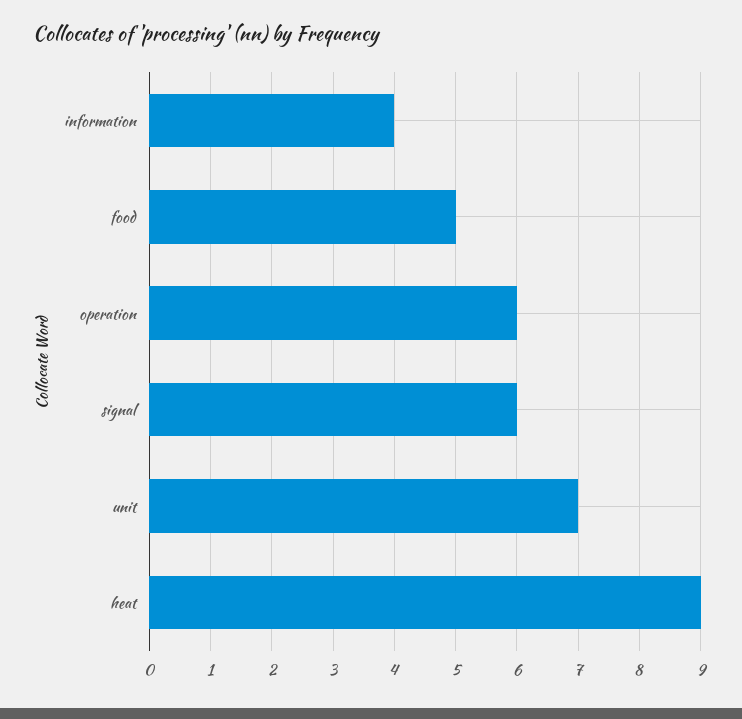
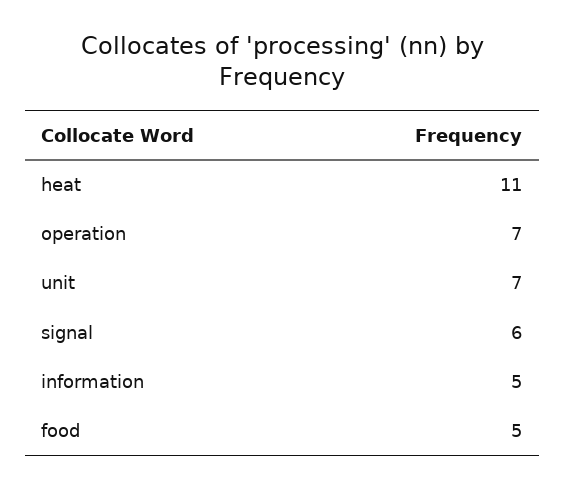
  {
-   "information": 4,
+   "information": 5,
    "food": 5,
-   "operation": 6,
+   "operation": 7,
    "signal": 6,
    "unit": 7,
-   "heat": 9
+   "heat": 11
  }

